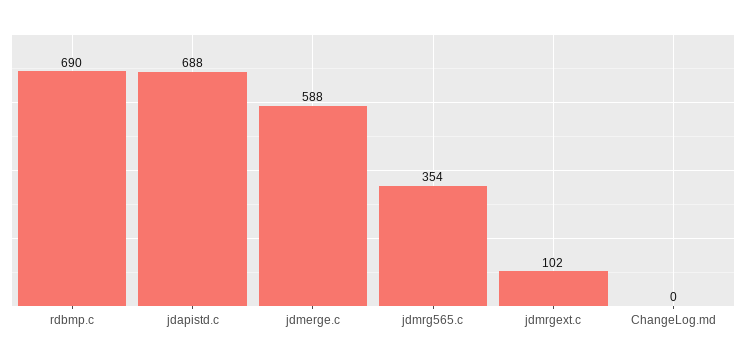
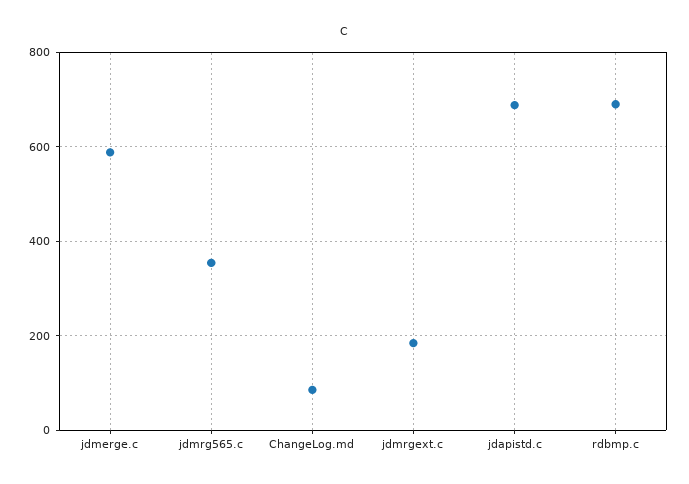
  {
    "rdbmp.c": 690,
    "jdapistd.c": 688,
    "jdmerge.c": 588,
    "jdmrg565.c": 354,
-   "jdmrgext.c": 102,
+   "jdmrgext.c": 180,
-   "ChangeLog.md": 0
+   "ChangeLog.md": 80
  }

